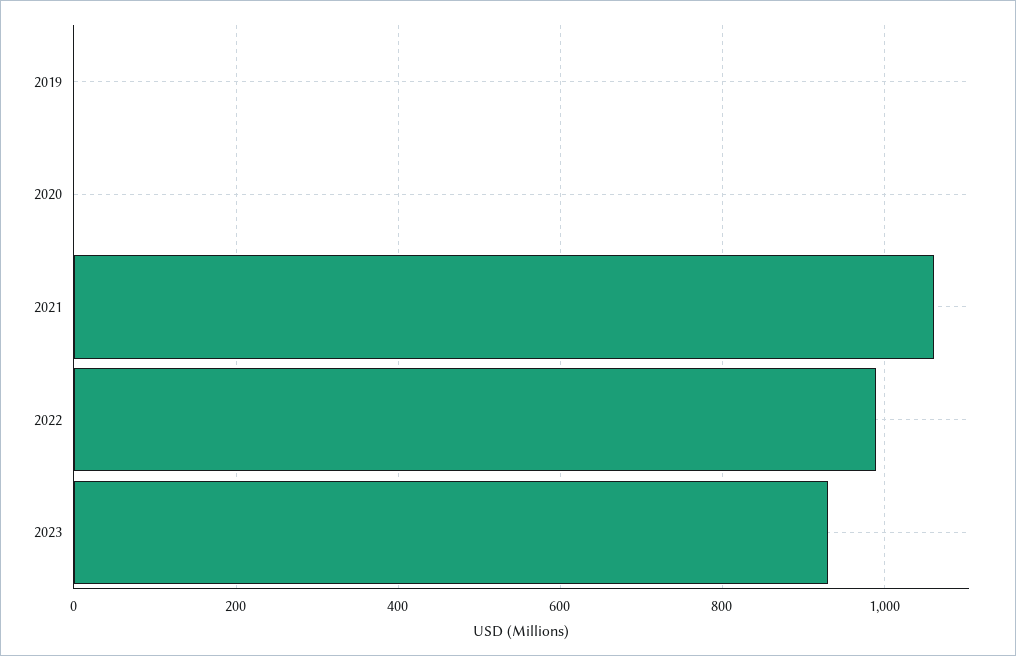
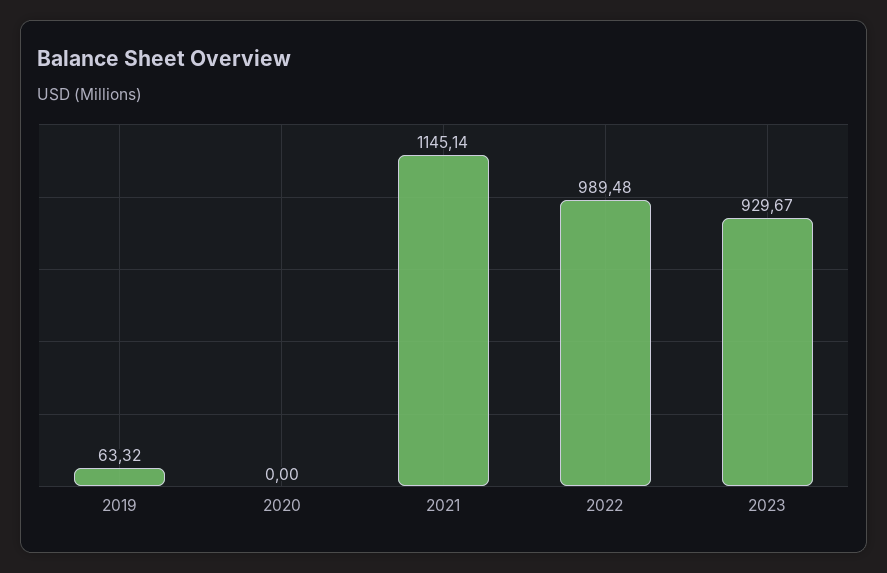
  {
-   "2019": 0,
+   "2019": 63.32,
    "2020": 0,
-   "2021": 1060,
+   "2021": 1145.14,
    "2022": 989.48,
    "2023": 929.67
  }

